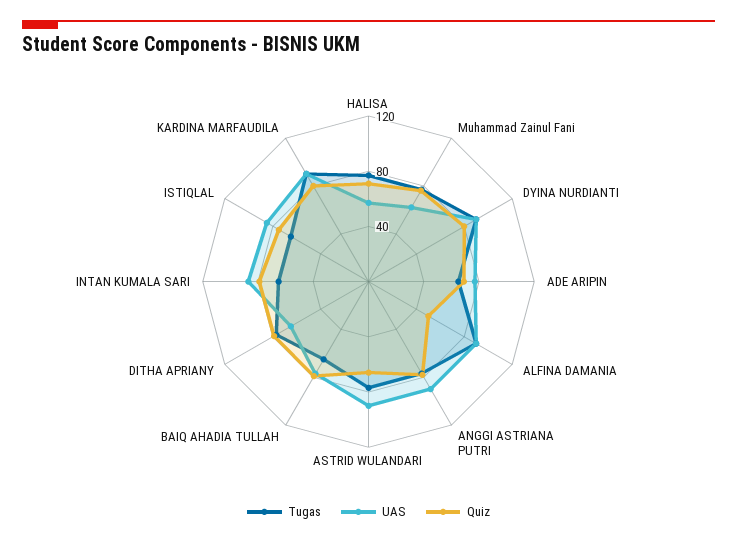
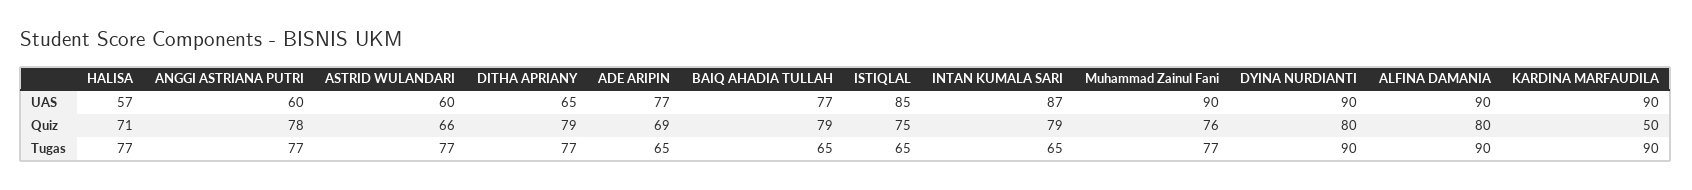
  {
    "Tugas": {
      "HALISA": 77,
      "Muhammad Zainul Fani": 77,
      "DYINA NURDIANTI": 90,
      "ADE ARIPIN": 65,
      "ALFINA DAMANIA": 90,
      "ANGGI ASTRIANA PUTRI": 77,
      "ASTRID WULANDARI": 77,
      "BAIQ AHADIA TULLAH": 65,
      "DITHA APRIANY": 77,
      "INTAN KUMALA SARI": 65,
      "ISTIQLAL": 65,
      "KARDINA MARFAUDILA": 90
    },
    "UAS": {
      "HALISA": 57,
-     "Muhammad Zainul Fani": 60,
+     "Muhammad Zainul Fani": 90,
      "DYINA NURDIANTI": 90,
      "ADE ARIPIN": 77,
      "ALFINA DAMANIA": 90,
-     "ANGGI ASTRIANA PUTRI": 90,
+     "ANGGI ASTRIANA PUTRI": 60,
-     "ASTRID WULANDARI": 90,
+     "ASTRID WULANDARI": 60,
      "BAIQ AHADIA TULLAH": 77,
      "DITHA APRIANY": 65,
      "INTAN KUMALA SARI": 87,
      "ISTIQLAL": 85,
      "KARDINA MARFAUDILA": 90
    },
    "Quiz": {
      "HALISA": 71,
      "Muhammad Zainul Fani": 76,
      "DYINA NURDIANTI": 80,
      "ADE ARIPIN": 69,
-     "ALFINA DAMANIA": 50,
+     "ALFINA DAMANIA": 80,
      "ANGGI ASTRIANA PUTRI": 78,
      "ASTRID WULANDARI": 66,
      "BAIQ AHADIA TULLAH": 79,
      "DITHA APRIANY": 79,
      "INTAN KUMALA SARI": 79,
      "ISTIQLAL": 75,
-     "KARDINA MARFAUDILA": 80
+     "KARDINA MARFAUDILA": 50
    }
  }

